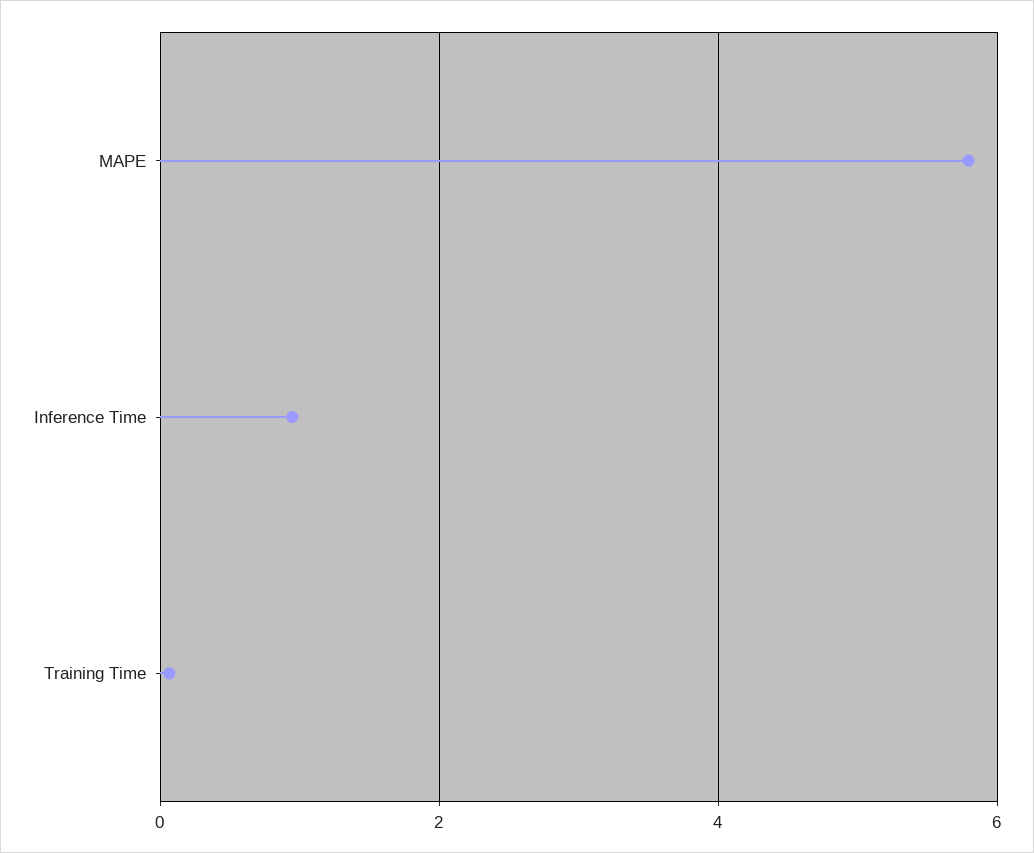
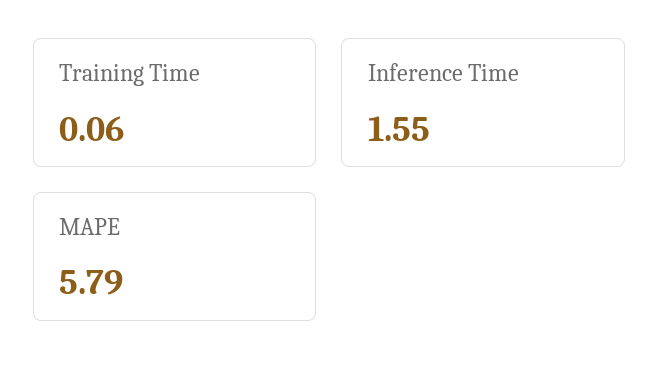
  {
    "MAPE": 5.79,
-   "Inference Time": 1,
+   "Inference Time": 1.55,
    "Training Time": 0.06
  }

